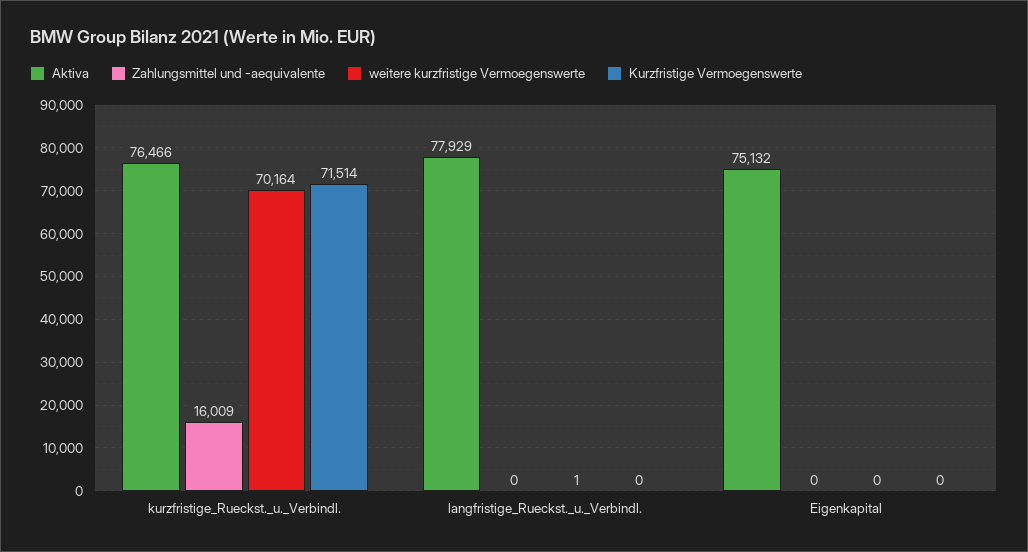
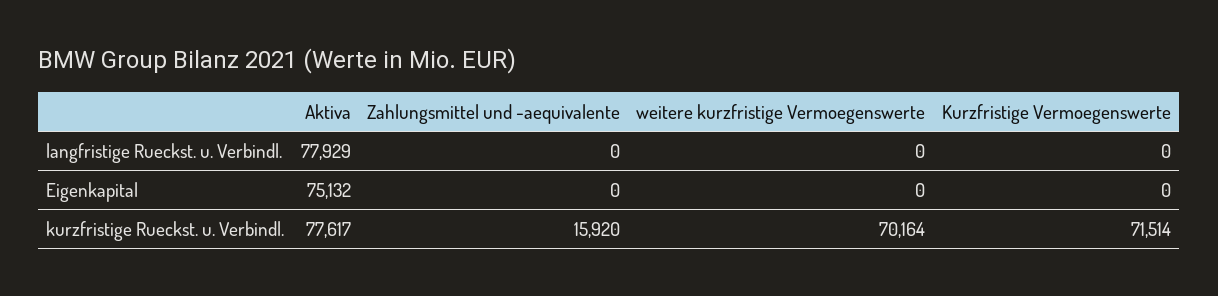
  {
    "Aktiva": {
-     "kurzfristige_Rueckst._u._Verbindl.": 76466,
+     "kurzfristige_Rueckst._u._Verbindl.": 77617,
      "langfristige_Rueckst._u._Verbindl.": 77929,
      "Eigenkapital": 75132
    },
    "Zahlungsmittel und -aequivalente": {
-     "kurzfristige_Rueckst._u._Verbindl.": 16009,
+     "kurzfristige_Rueckst._u._Verbindl.": 15920,
      "langfristige_Rueckst._u._Verbindl.": 0,
      "Eigenkapital": 0
    },
    "weitere kurzfristige Vermoegenswerte": {
      "kurzfristige_Rueckst._u._Verbindl.": 70164,
-     "langfristige_Rueckst._u._Verbindl.": 1,
+     "langfristige_Rueckst._u._Verbindl.": 0,
      "Eigenkapital": 0
    },
    "Kurzfristige Vermoegenswerte": {
      "kurzfristige_Rueckst._u._Verbindl.": 71514,
      "langfristige_Rueckst._u._Verbindl.": 0,
      "Eigenkapital": 0
    }
  }

